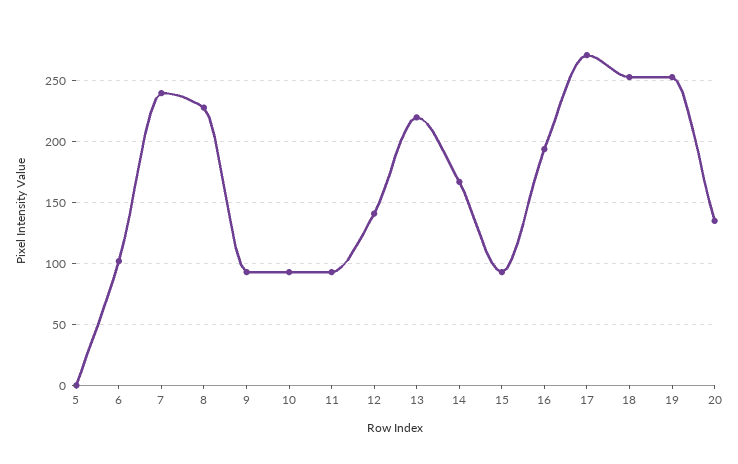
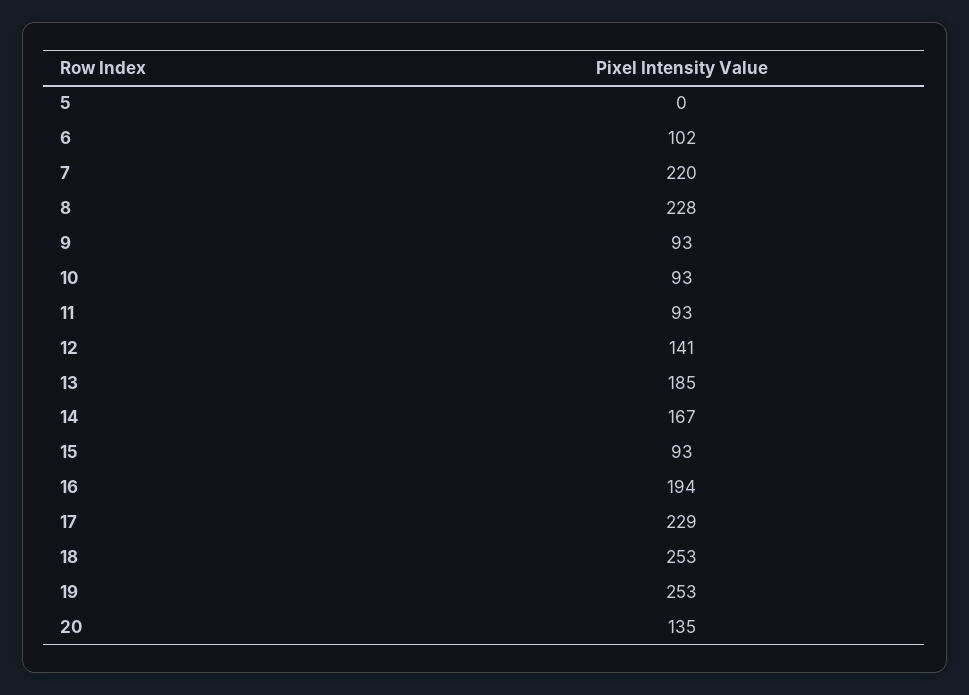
  {
    "5": 0,
    "6": 102,
-   "7": 240,
+   "7": 220,
    "8": 228,
    "9": 93,
    "10": 93,
    "11": 93,
    "12": 141,
-   "13": 220,
+   "13": 185,
    "14": 167,
    "15": 93,
    "16": 194,
-   "17": 270,
+   "17": 229,
    "18": 253,
    "19": 253,
    "20": 135
  }

